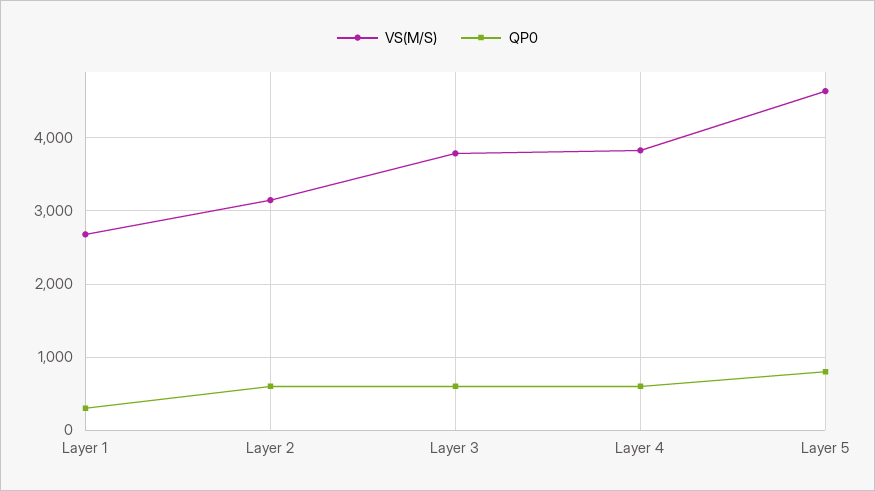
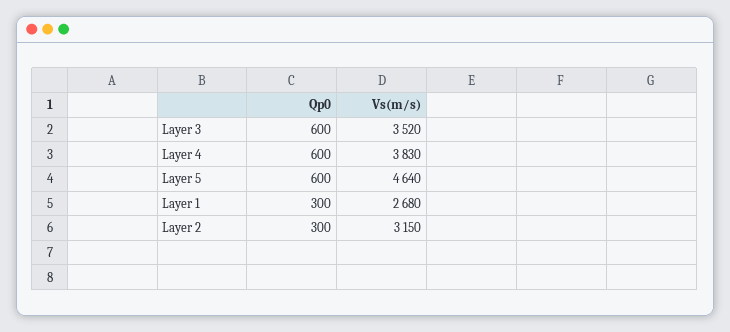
  {
    "VS(M/S)": {
      "Layer 1": 2680,
      "Layer 2": 3150,
-     "Layer 3": 3800,
+     "Layer 3": 3520,
      "Layer 4": 3830,
      "Layer 5": 4640
    },
    "QP0": {
      "Layer 1": 300,
-     "Layer 2": 600,
+     "Layer 2": 300,
      "Layer 3": 600,
      "Layer 4": 600,
-     "Layer 5": 800
+     "Layer 5": 600
    }
  }

